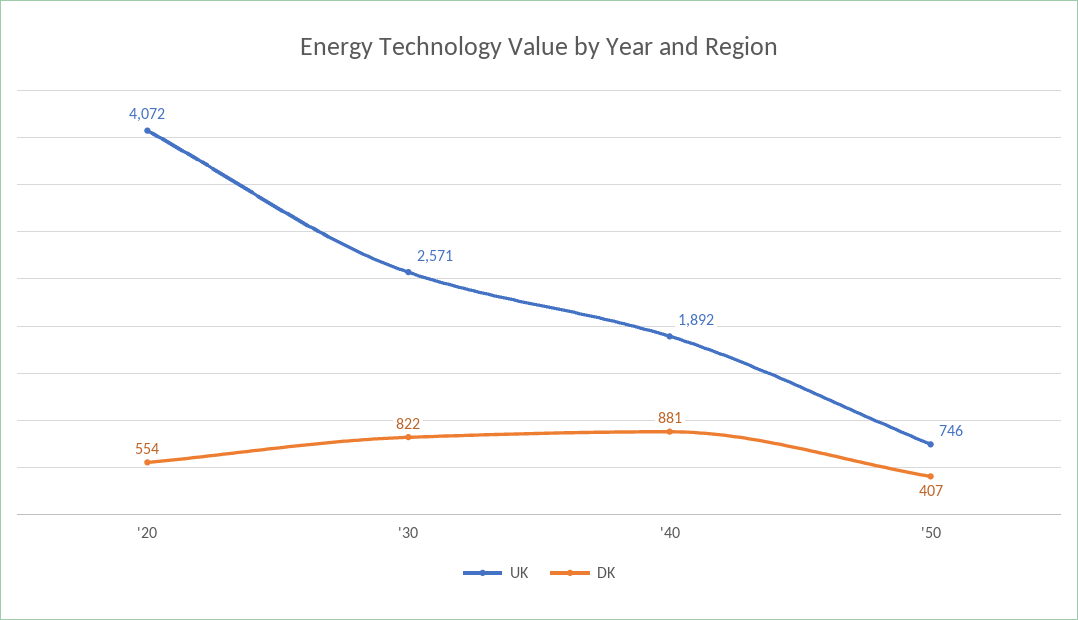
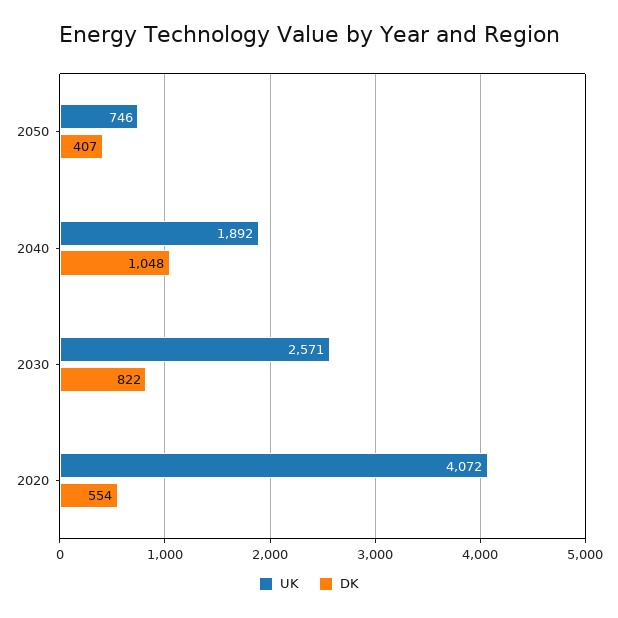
  {
    "UK": {
      "'20": 4072,
      "'30": 2571,
      "'40": 1892,
      "'50": 746
    },
    "DK": {
      "'20": 554,
      "'30": 822,
-     "'40": 881,
+     "'40": 1048,
      "'50": 407
    }
  }

